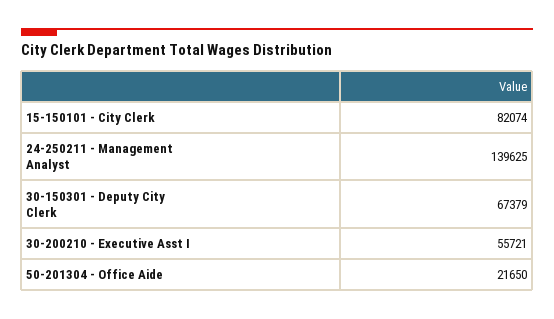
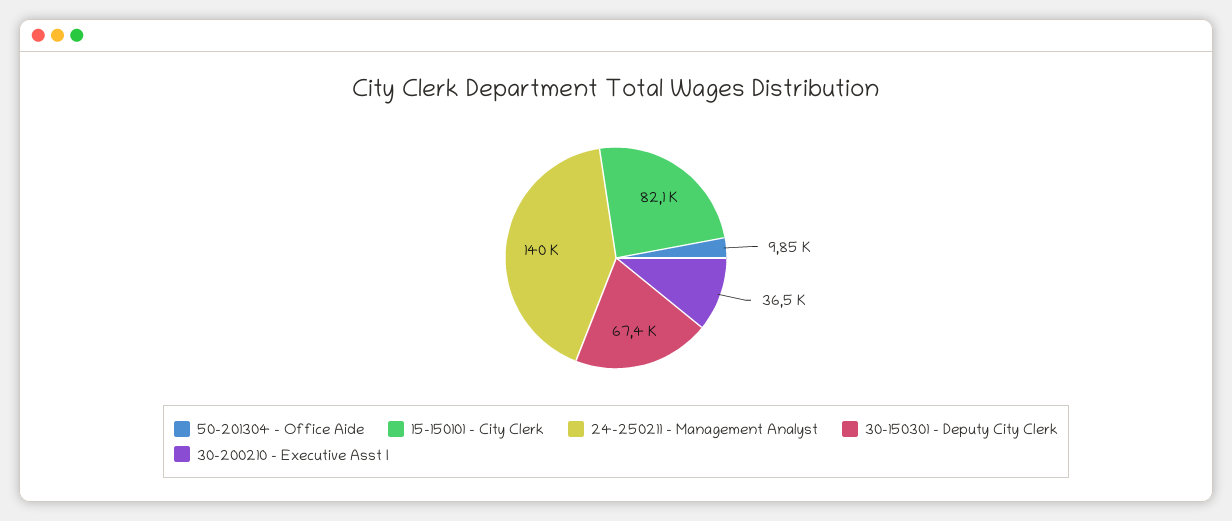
  {
    "15-150101 - City Clerk": 82074,
    "24-250211 - Management Analyst": 139625,
    "30-150301 - Deputy City Clerk": 67379,
-   "30-200210 - Executive Asst I": 55721,
+   "30-200210 - Executive Asst I": 36500,
-   "50-201304 - Office Aide": 21650
+   "50-201304 - Office Aide": 9850
  }

